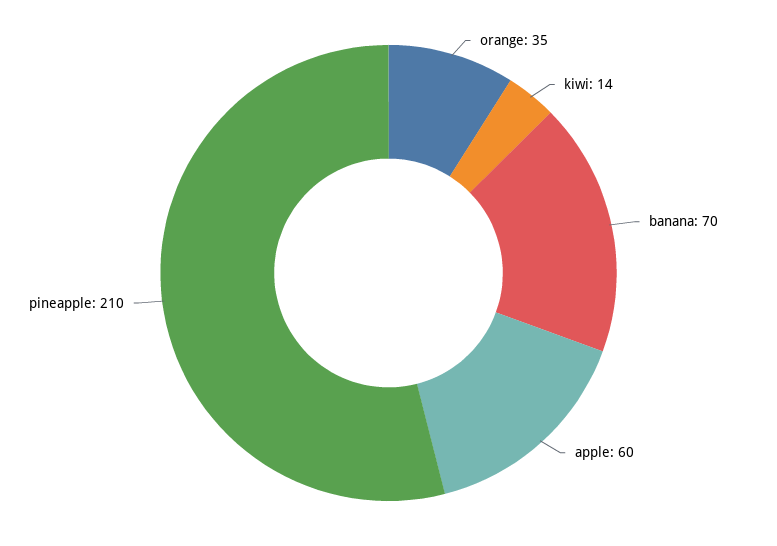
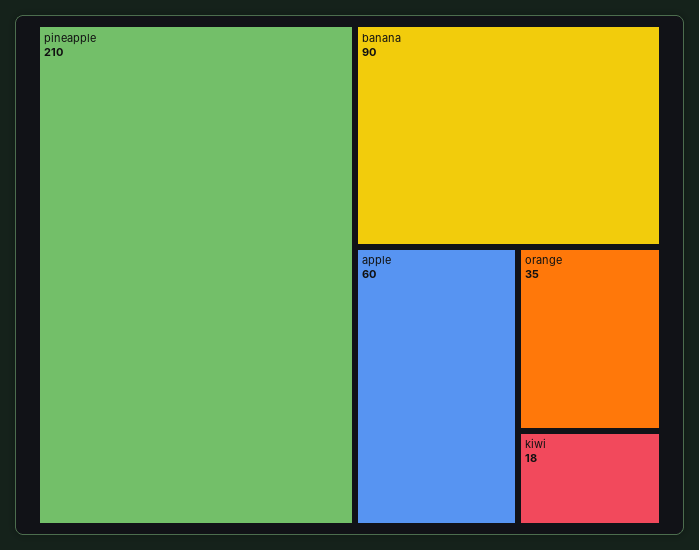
  {
    "orange": 35,
-   "kiwi": 14,
+   "kiwi": 18,
-   "banana": 70,
+   "banana": 90,
    "apple": 60,
    "pineapple": 210
  }

